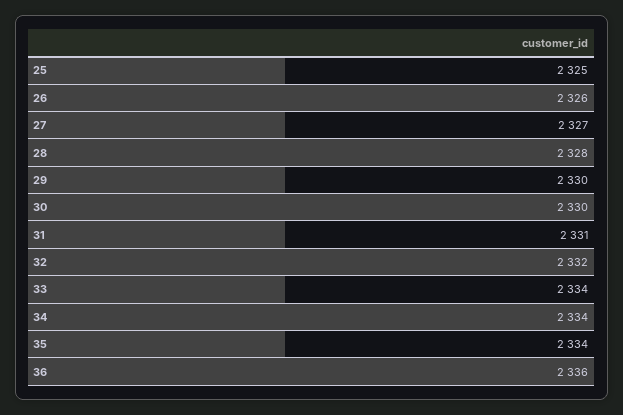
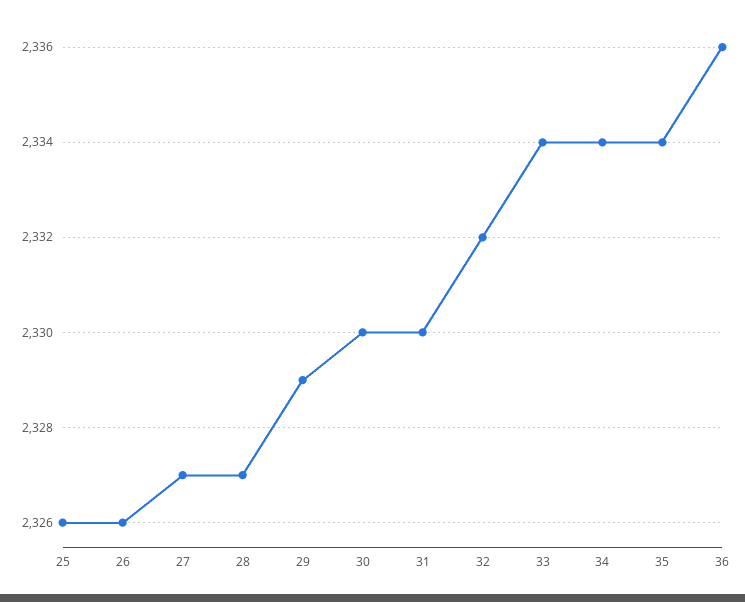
  {
-   "25": 2325,
+   "25": 2326,
    "26": 2326,
    "27": 2327,
-   "28": 2328,
+   "28": 2327,
-   "29": 2330,
+   "29": 2329,
    "30": 2330,
-   "31": 2331,
+   "31": 2330,
    "32": 2332,
    "33": 2334,
    "34": 2334,
    "35": 2334,
    "36": 2336
  }

